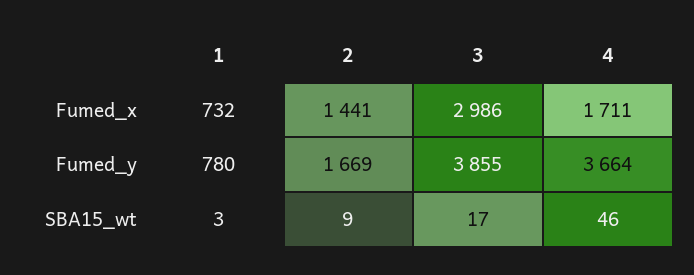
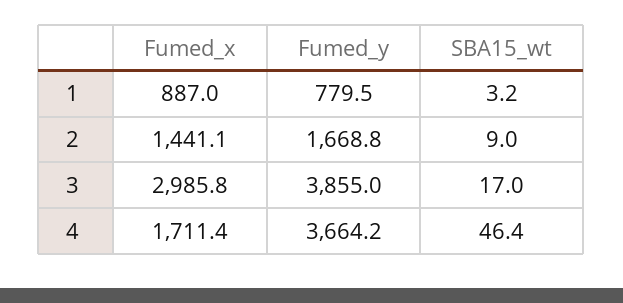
  {
    "1": {
-     "Fumed_x": 732,
+     "Fumed_x": 887,
      "Fumed_y": 779.5,
      "SBA15_wt": 3.2
    },
    "2": {
      "Fumed_x": 1441.1,
      "Fumed_y": 1668.8,
      "SBA15_wt": 9
    },
    "3": {
      "Fumed_x": 2985.8,
      "Fumed_y": 3855,
      "SBA15_wt": 17
    },
    "4": {
      "Fumed_x": 1711.4,
      "Fumed_y": 3664.2,
      "SBA15_wt": 46.4
    }
  }

